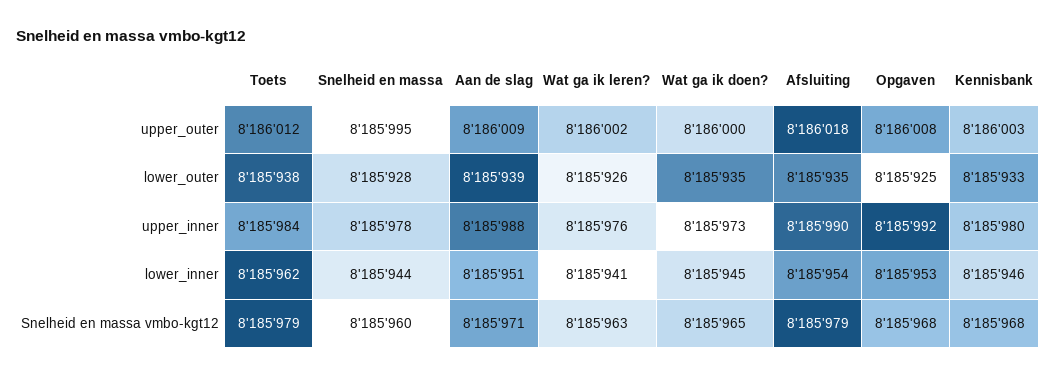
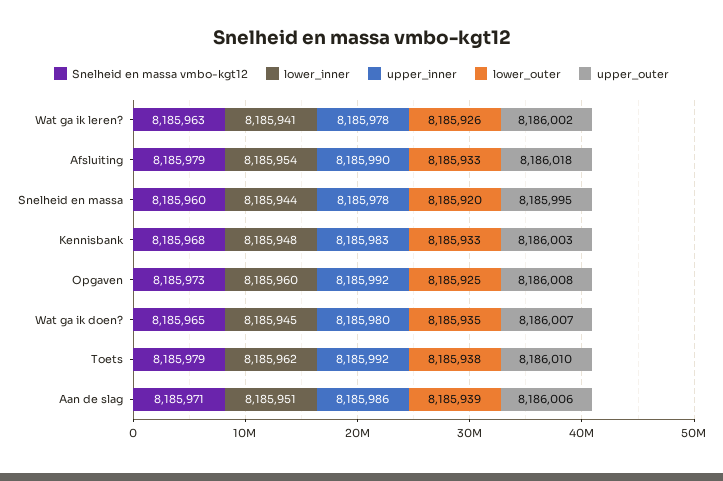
  {
    "upper_outer": {
-     "Toets": 8186012,
+     "Toets": 8186010,
      "Snelheid en massa": 8185995,
-     "Aan de slag": 8186009,
+     "Aan de slag": 8186006,
      "Wat ga ik leren?": 8186002,
-     "Wat ga ik doen?": 8186000,
+     "Wat ga ik doen?": 8186007,
      "Afsluiting": 8186018,
      "Opgaven": 8186008,
      "Kennisbank": 8186003
    },
    "lower_outer": {
      "Toets": 8185938,
-     "Snelheid en massa": 8185928,
+     "Snelheid en massa": 8185920,
      "Aan de slag": 8185939,
      "Wat ga ik leren?": 8185926,
      "Wat ga ik doen?": 8185935,
-     "Afsluiting": 8185935,
+     "Afsluiting": 8185933,
      "Opgaven": 8185925,
      "Kennisbank": 8185933
    },
    "upper_inner": {
-     "Toets": 8185984,
+     "Toets": 8185992,
      "Snelheid en massa": 8185978,
-     "Aan de slag": 8185988,
+     "Aan de slag": 8185986,
-     "Wat ga ik leren?": 8185976,
+     "Wat ga ik leren?": 8185978,
-     "Wat ga ik doen?": 8185973,
+     "Wat ga ik doen?": 8185980,
      "Afsluiting": 8185990,
      "Opgaven": 8185992,
-     "Kennisbank": 8185980
+     "Kennisbank": 8185983
    },
    "lower_inner": {
      "Toets": 8185962,
      "Snelheid en massa": 8185944,
      "Aan de slag": 8185951,
      "Wat ga ik leren?": 8185941,
      "Wat ga ik doen?": 8185945,
      "Afsluiting": 8185954,
-     "Opgaven": 8185953,
+     "Opgaven": 8185960,
-     "Kennisbank": 8185946
+     "Kennisbank": 8185948
    },
    "Snelheid en massa vmbo-kgt12": {
      "Toets": 8185979,
      "Snelheid en massa": 8185960,
      "Aan de slag": 8185971,
      "Wat ga ik leren?": 8185963,
      "Wat ga ik doen?": 8185965,
      "Afsluiting": 8185979,
-     "Opgaven": 8185968,
+     "Opgaven": 8185973,
      "Kennisbank": 8185968
    }
  }

